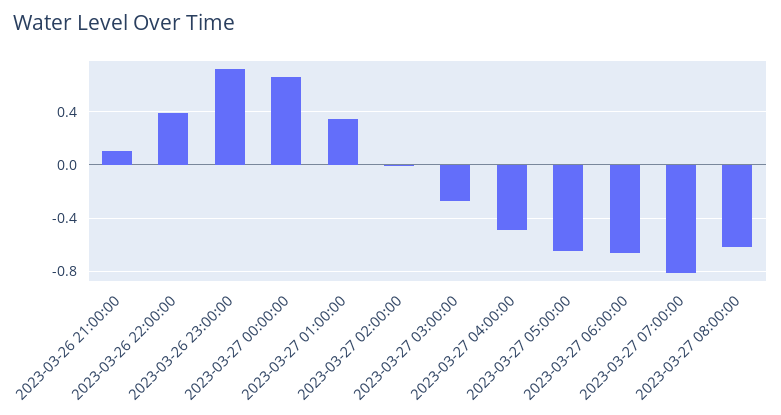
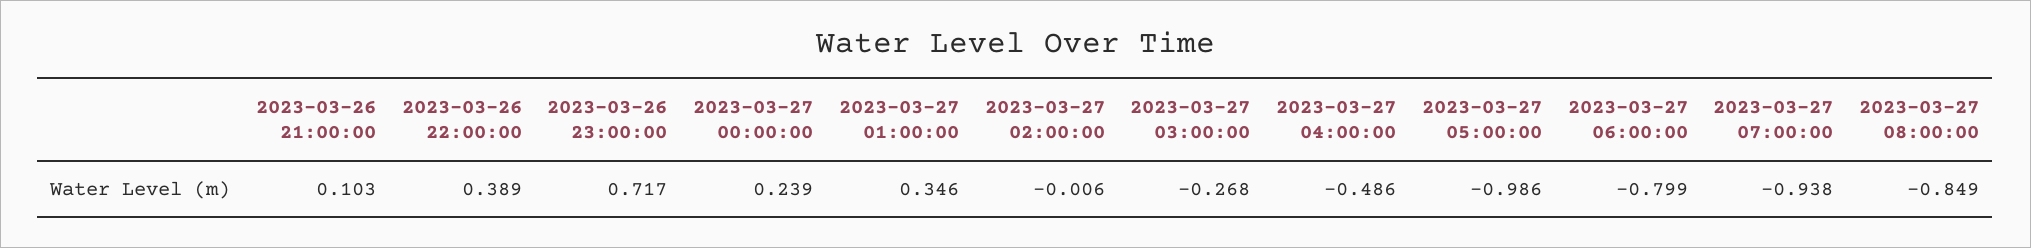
  {
    "2023-03-26 21:00:00": 0.103,
    "2023-03-26 22:00:00": 0.389,
    "2023-03-26 23:00:00": 0.717,
-   "2023-03-27 00:00:00": 0.65,
+   "2023-03-27 00:00:00": 0.239,
    "2023-03-27 01:00:00": 0.346,
    "2023-03-27 02:00:00": -0.006,
    "2023-03-27 03:00:00": -0.268,
    "2023-03-27 04:00:00": -0.486,
-   "2023-03-27 05:00:00": -0.65,
+   "2023-03-27 05:00:00": -0.986,
-   "2023-03-27 06:00:00": -0.65,
+   "2023-03-27 06:00:00": -0.799,
-   "2023-03-27 07:00:00": -0.8,
+   "2023-03-27 07:00:00": -0.938,
-   "2023-03-27 08:00:00": -0.6
+   "2023-03-27 08:00:00": -0.849
  }

